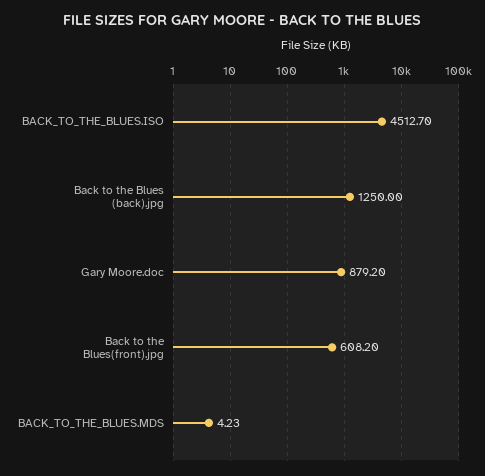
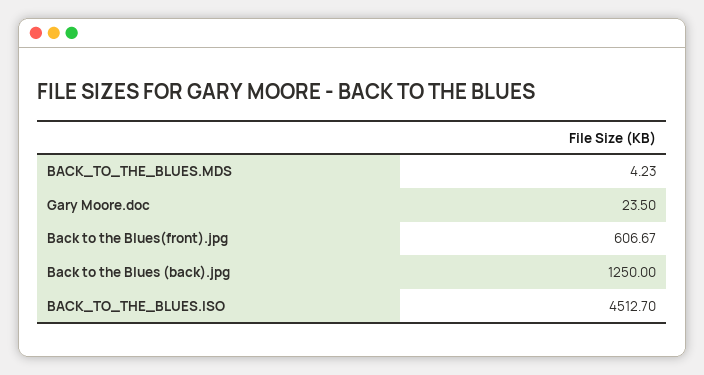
  {
    "BACK_TO_THE_BLUES.ISO": 4512.7,
    "Back to the Blues (back).jpg": 1250,
-   "Gary Moore.doc": 879.2,
+   "Gary Moore.doc": 23.5,
-   "Back to the Blues(front).jpg": 608.2,
+   "Back to the Blues(front).jpg": 606.67,
    "BACK_TO_THE_BLUES.MDS": 4.23
  }

